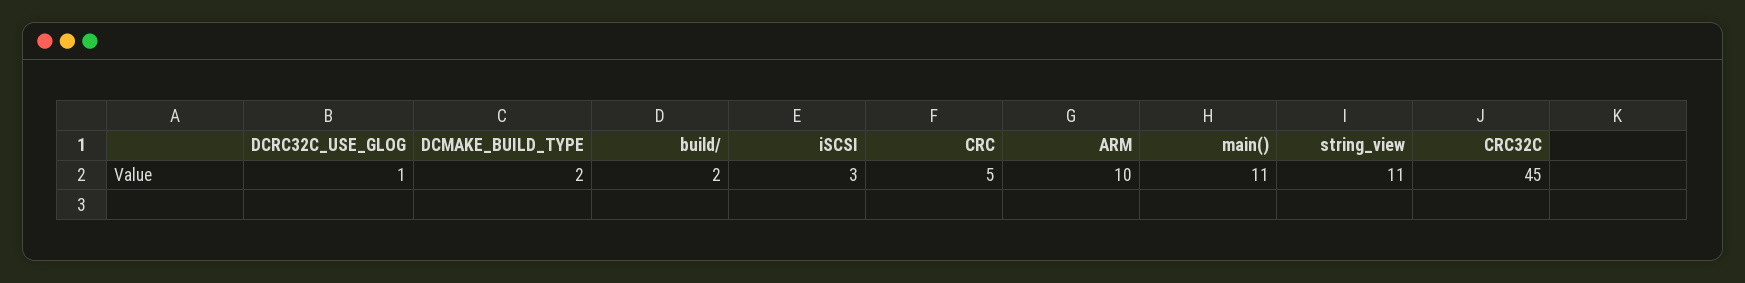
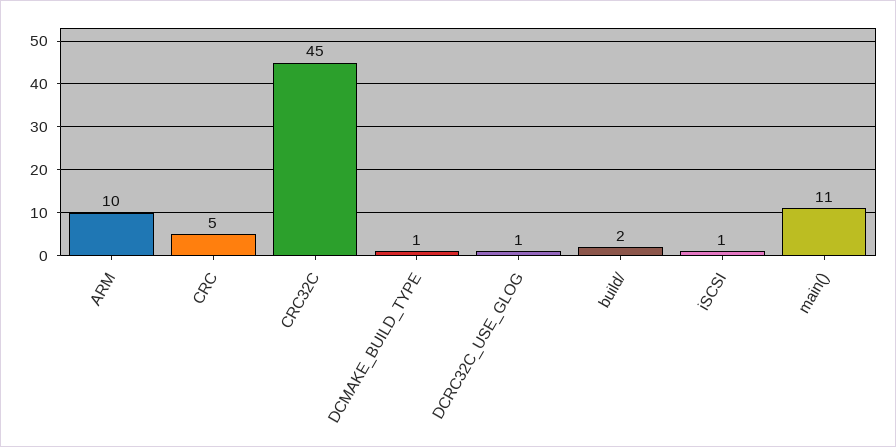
  {
    "DCRC32C_USE_GLOG": 1,
-   "DCMAKE_BUILD_TYPE": 2,
+   "DCMAKE_BUILD_TYPE": 1,
    "build/": 2,
-   "iSCSI": 3,
+   "iSCSI": 1,
    "CRC": 5,
    "ARM": 10,
    "main()": 11,
-   "string_view": 11,
    "CRC32C": 45
  }

